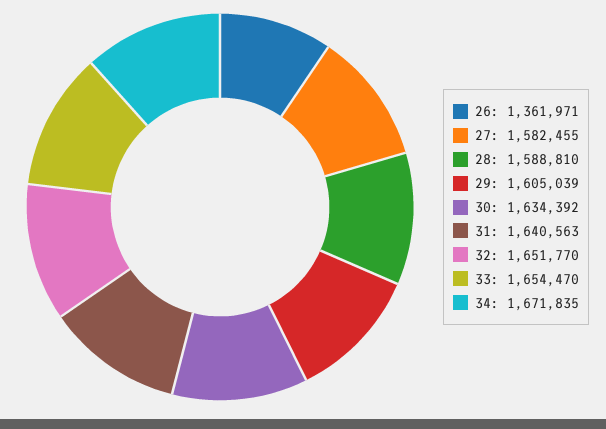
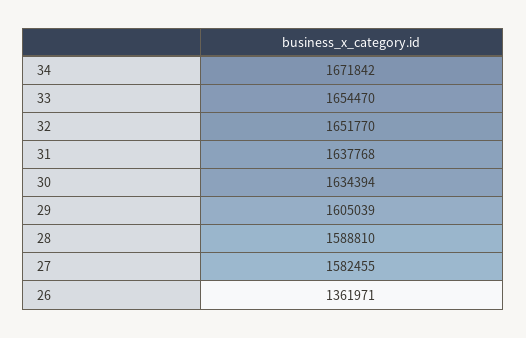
  {
    "26": 1361971,
    "27": 1582455,
    "28": 1588810,
    "29": 1605039,
-   "30": 1634392,
+   "30": 1634394,
-   "31": 1640563,
+   "31": 1637768,
    "32": 1651770,
    "33": 1654470,
-   "34": 1671835
+   "34": 1671842
  }

